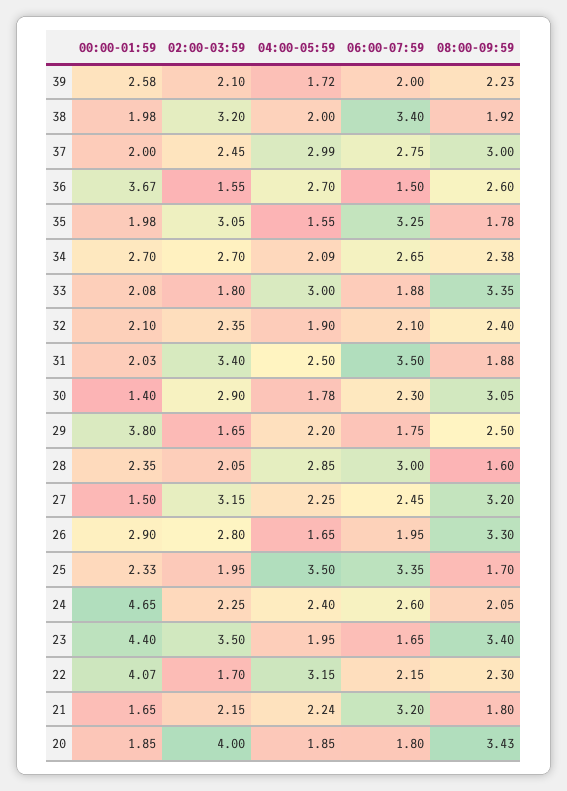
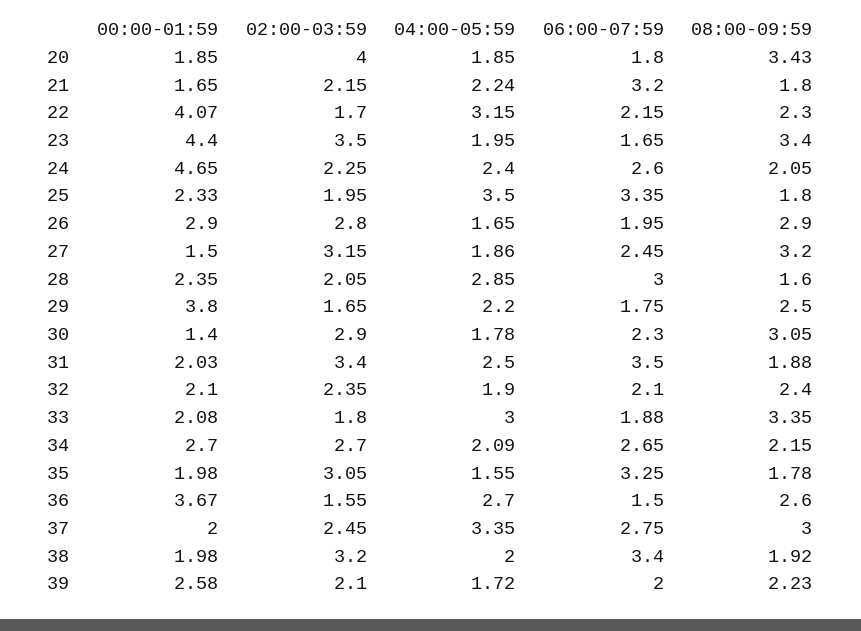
  {
    "00:00-01:59": {
      "39": 2.58,
      "38": 1.98,
      "37": 2,
      "36": 3.67,
      "35": 1.98,
      "34": 2.7,
      "33": 2.08,
      "32": 2.1,
      "31": 2.03,
      "30": 1.4,
      "29": 3.8,
      "28": 2.35,
      "27": 1.5,
      "26": 2.9,
      "25": 2.33,
      "24": 4.65,
      "23": 4.4,
      "22": 4.07,
      "21": 1.65,
      "20": 1.85
    },
    "02:00-03:59": {
      "39": 2.1,
      "38": 3.2,
      "37": 2.45,
      "36": 1.55,
      "35": 3.05,
      "34": 2.7,
      "33": 1.8,
      "32": 2.35,
      "31": 3.4,
      "30": 2.9,
      "29": 1.65,
      "28": 2.05,
      "27": 3.15,
      "26": 2.8,
      "25": 1.95,
      "24": 2.25,
      "23": 3.5,
      "22": 1.7,
      "21": 2.15,
      "20": 4
    },
    "04:00-05:59": {
      "39": 1.72,
      "38": 2,
-     "37": 2.99,
+     "37": 3.35,
      "36": 2.7,
      "35": 1.55,
      "34": 2.09,
      "33": 3,
      "32": 1.9,
      "31": 2.5,
      "30": 1.78,
      "29": 2.2,
      "28": 2.85,
-     "27": 2.25,
+     "27": 1.86,
      "26": 1.65,
      "25": 3.5,
      "24": 2.4,
      "23": 1.95,
      "22": 3.15,
      "21": 2.24,
      "20": 1.85
    },
    "06:00-07:59": {
      "39": 2,
      "38": 3.4,
      "37": 2.75,
      "36": 1.5,
      "35": 3.25,
      "34": 2.65,
      "33": 1.88,
      "32": 2.1,
      "31": 3.5,
      "30": 2.3,
      "29": 1.75,
      "28": 3,
      "27": 2.45,
      "26": 1.95,
      "25": 3.35,
      "24": 2.6,
      "23": 1.65,
      "22": 2.15,
      "21": 3.2,
      "20": 1.8
    },
    "08:00-09:59": {
      "39": 2.23,
      "38": 1.92,
      "37": 3,
      "36": 2.6,
      "35": 1.78,
-     "34": 2.38,
+     "34": 2.15,
      "33": 3.35,
      "32": 2.4,
      "31": 1.88,
      "30": 3.05,
      "29": 2.5,
      "28": 1.6,
      "27": 3.2,
-     "26": 3.3,
+     "26": 2.9,
-     "25": 1.7,
+     "25": 1.8,
      "24": 2.05,
      "23": 3.4,
      "22": 2.3,
      "21": 1.8,
      "20": 3.43
    }
  }

